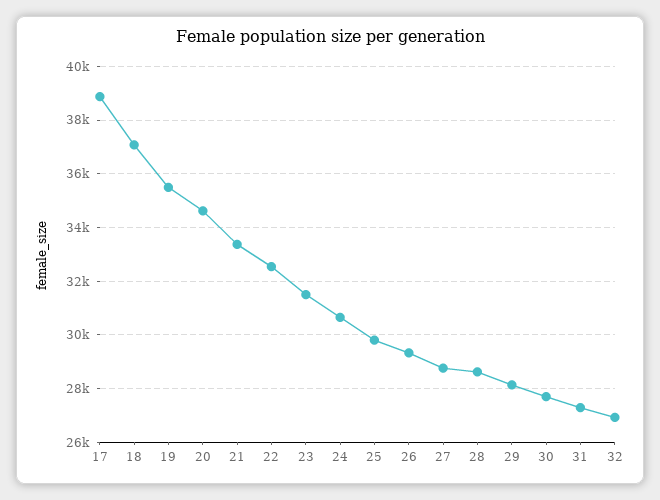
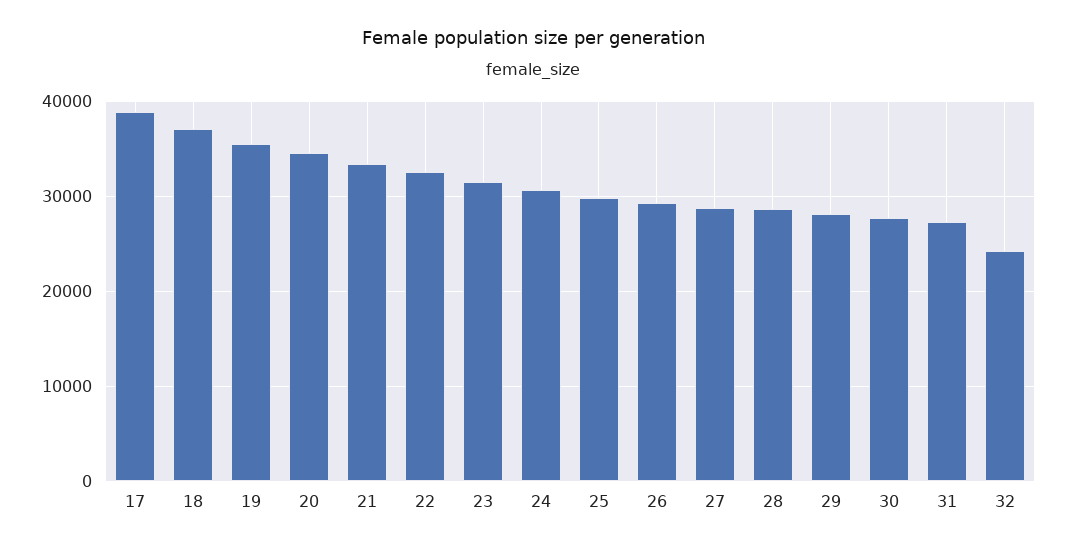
  {
    "17": 39000,
    "18": 37000,
    "19": 35500,
    "20": 34500,
    "21": 33250,
    "22": 32500,
    "23": 31500,
    "24": 30750,
    "25": 29750,
    "26": 29250,
    "27": 28750,
    "28": 28750,
    "29": 28250,
    "30": 27750,
    "31": 27250,
-   "32": 27000
+   "32": 24000
  }

